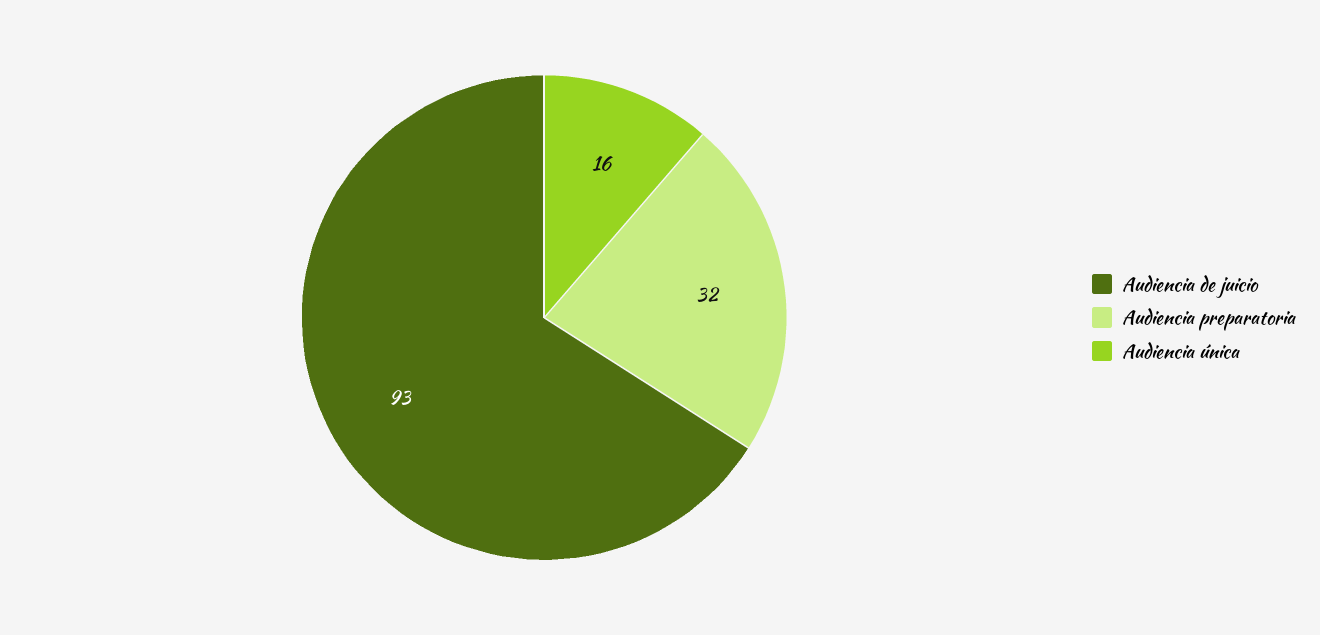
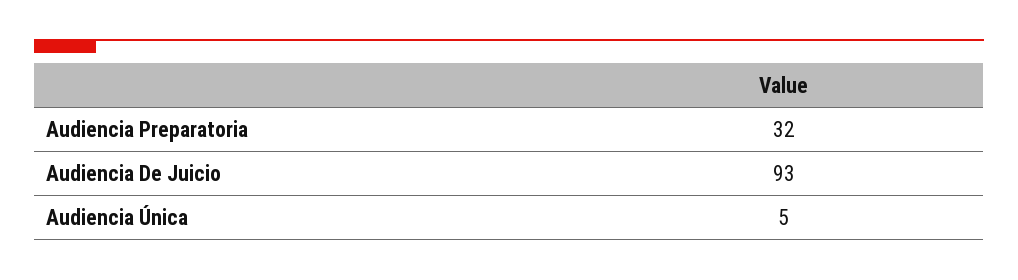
  {
    "Audiencia de juicio": 93,
    "Audiencia preparatoria": 32,
-   "Audiencia única": 16
+   "Audiencia única": 5
  }

